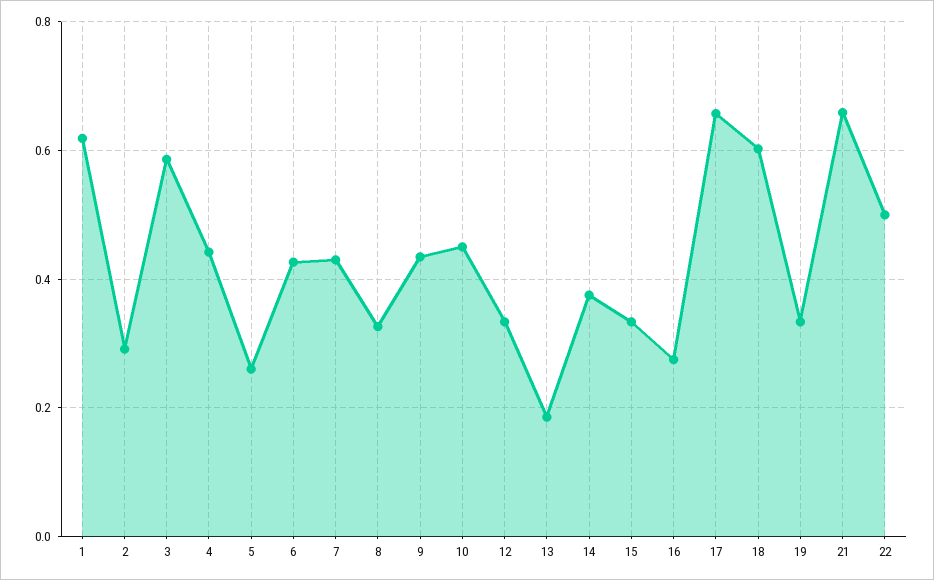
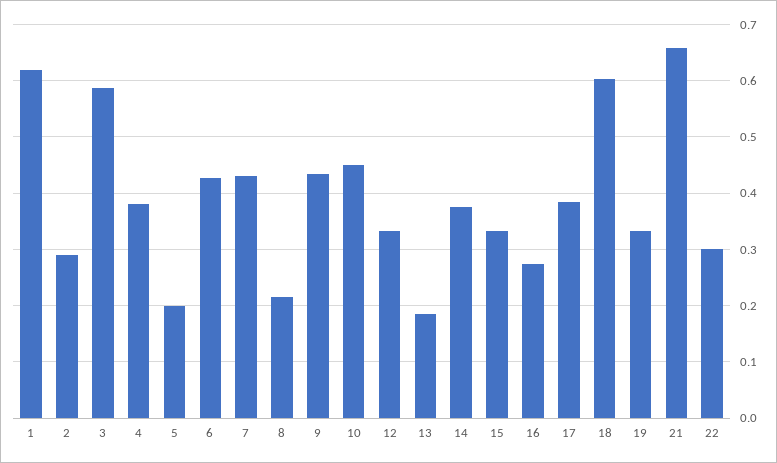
  {
    "1": 0.62,
    "2": 0.3,
    "3": 0.58,
-   "4": 0.44,
+   "4": 0.38,
-   "5": 0.26,
+   "5": 0.2,
    "6": 0.42,
    "7": 0.44,
-   "8": 0.32,
+   "8": 0.22,
    "9": 0.44,
    "10": 0.46,
    "12": 0.34,
    "13": 0.18,
    "14": 0.38,
    "15": 0.34,
    "16": 0.28,
-   "17": 0.66,
+   "17": 0.38,
    "18": 0.6,
    "19": 0.34,
    "21": 0.66,
-   "22": 0.5
+   "22": 0.3
  }

